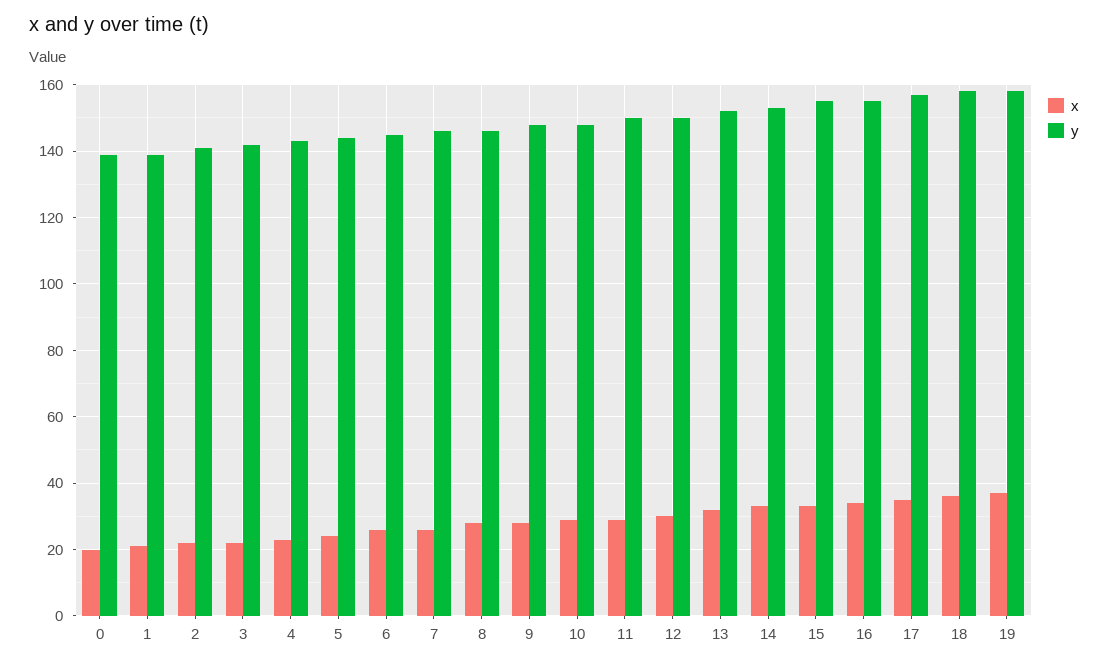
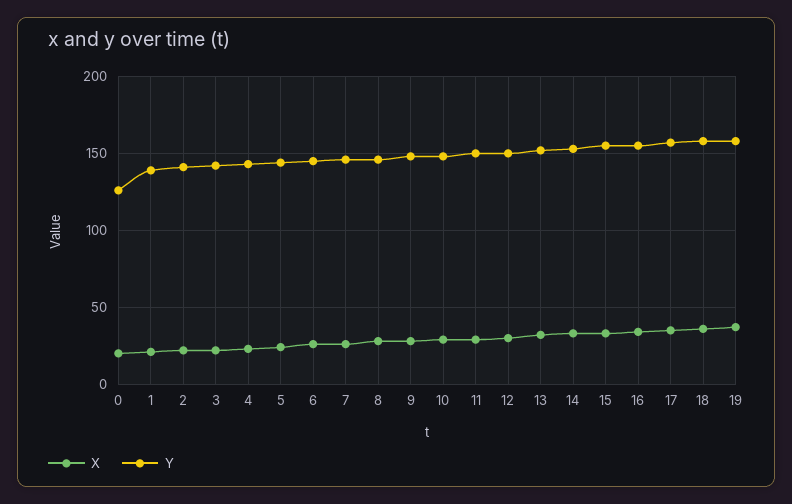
  {
    "x": {
      "0": 20,
      "1": 20,
      "2": 20,
      "3": 20,
      "4": 25,
      "5": 25,
      "6": 25,
      "7": 25,
      "8": 30,
      "9": 30,
      "10": 30,
      "11": 30,
      "12": 30,
      "13": 30,
      "14": 35,
      "15": 35,
      "16": 35,
      "17": 35,
      "18": 35,
      "19": 35
    },
    "y": {
-     "0": 140,
+     "0": 125,
      "1": 140,
      "2": 140,
      "3": 140,
      "4": 145,
      "5": 145,
      "6": 145,
      "7": 145,
      "8": 145,
      "9": 150,
      "10": 150,
      "11": 150,
      "12": 150,
      "13": 150,
      "14": 155,
      "15": 155,
      "16": 155,
      "17": 155,
      "18": 160,
      "19": 160
    }
  }

